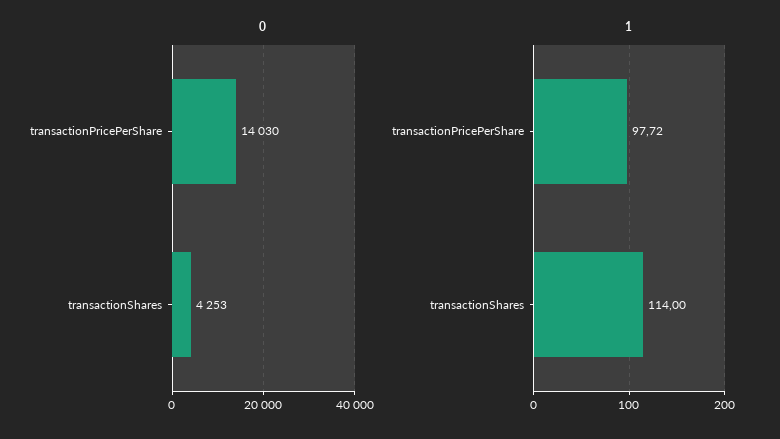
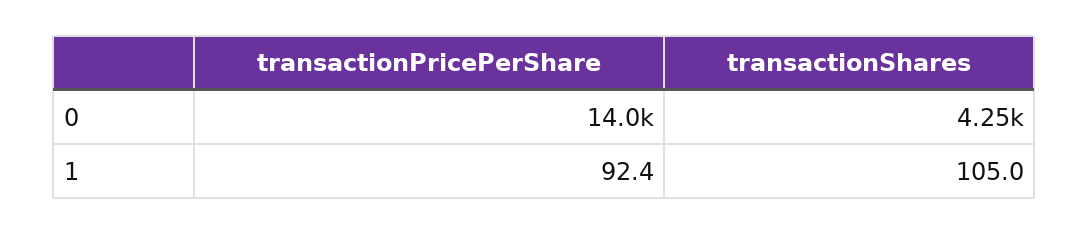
  {
    "0": {
      "transactionPricePerShare": 14030,
      "transactionShares": 4253
    },
    "1": {
-     "transactionPricePerShare": 97.72,
+     "transactionPricePerShare": 92.4,
-     "transactionShares": 114
+     "transactionShares": 105
    }
  }

